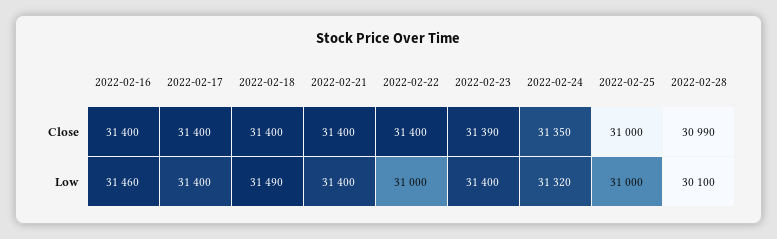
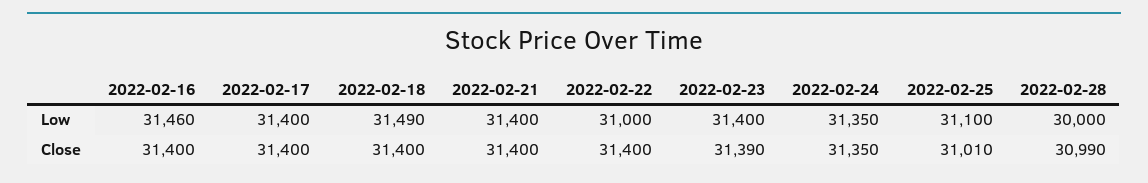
  {
    "2022-02-16": {
      "Close": 31400,
      "Low": 31460
    },
    "2022-02-17": {
      "Close": 31400,
      "Low": 31400
    },
    "2022-02-18": {
      "Close": 31400,
      "Low": 31490
    },
    "2022-02-21": {
      "Close": 31400,
      "Low": 31400
    },
    "2022-02-22": {
      "Close": 31400,
      "Low": 31000
    },
    "2022-02-23": {
      "Close": 31390,
      "Low": 31400
    },
    "2022-02-24": {
      "Close": 31350,
-     "Low": 31320
+     "Low": 31350
    },
    "2022-02-25": {
-     "Close": 31000,
+     "Close": 31010,
-     "Low": 31000
+     "Low": 31100
    },
    "2022-02-28": {
      "Close": 30990,
-     "Low": 30100
+     "Low": 30000
    }
  }

